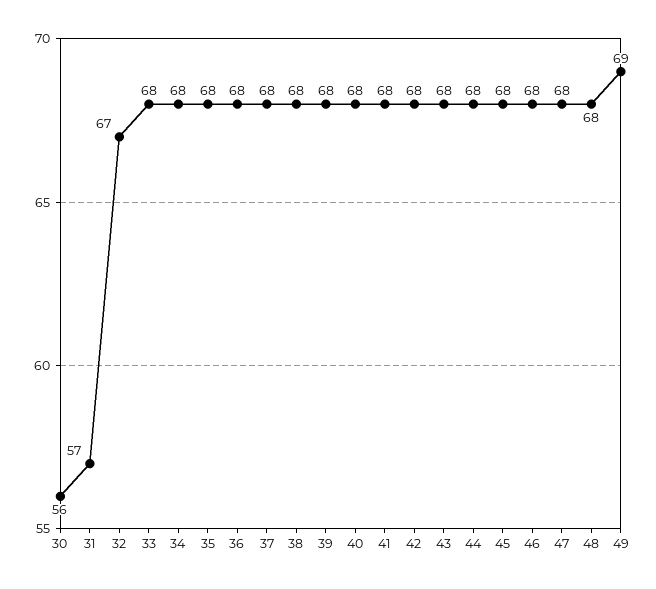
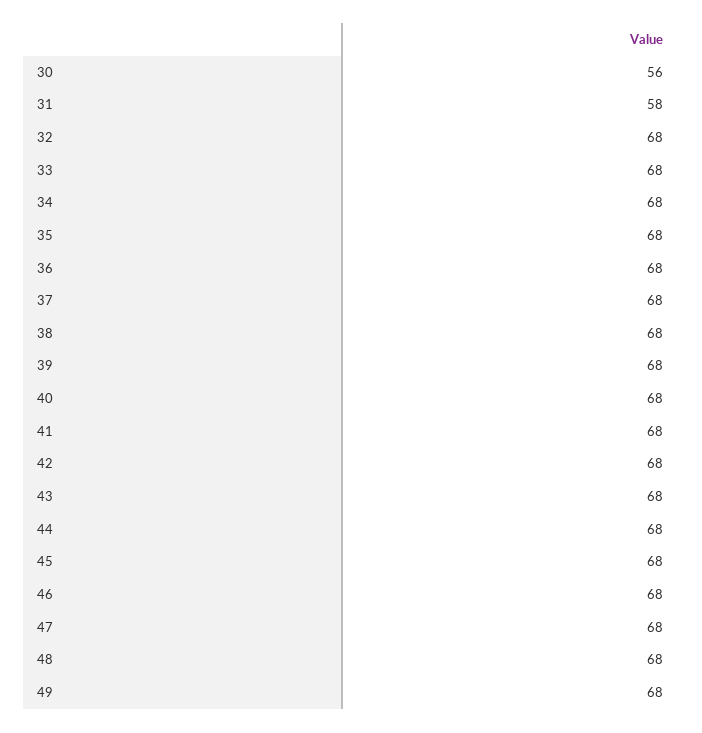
  {
    "30": 56,
-   "31": 57,
+   "31": 58,
-   "32": 67,
+   "32": 68,
    "33": 68,
    "34": 68,
    "35": 68,
    "36": 68,
    "37": 68,
    "38": 68,
    "39": 68,
    "40": 68,
    "41": 68,
    "42": 68,
    "43": 68,
    "44": 68,
    "45": 68,
    "46": 68,
    "47": 68,
    "48": 68,
-   "49": 69
+   "49": 68
  }

